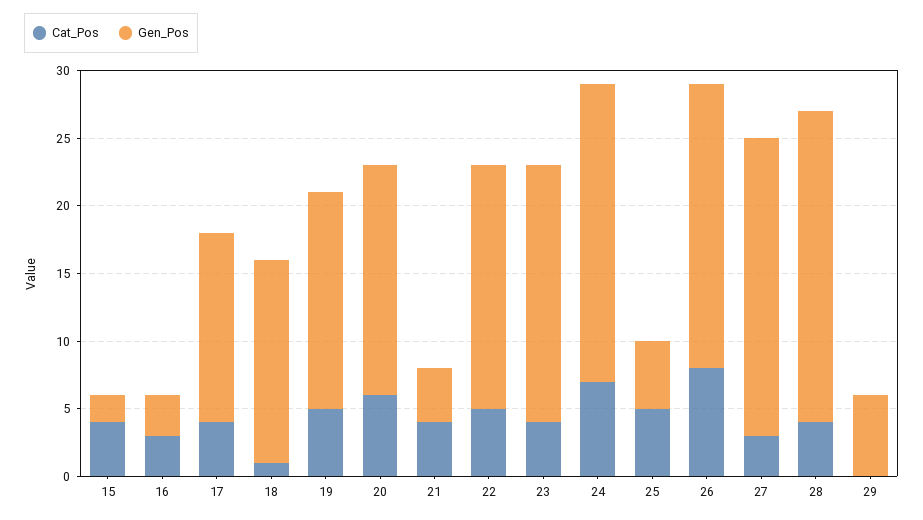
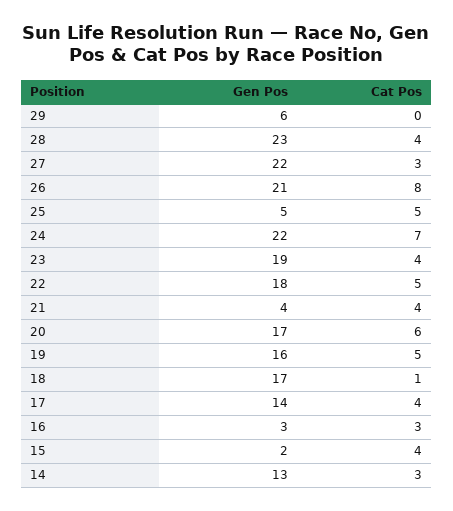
  {
    "Cat_Pos": {
      "15": 4,
      "16": 3,
      "17": 4,
      "18": 1,
      "19": 5,
      "20": 6,
      "21": 4,
      "22": 5,
      "23": 4,
      "24": 7,
      "25": 5,
      "26": 8,
      "27": 3,
      "28": 4,
-     "29": 0
+     "29": 0,
+     "14": 3
    },
    "Gen_Pos": {
      "15": 2,
      "16": 3,
      "17": 14,
-     "18": 15,
+     "18": 17,
      "19": 16,
      "20": 17,
      "21": 4,
      "22": 18,
      "23": 19,
      "24": 22,
      "25": 5,
      "26": 21,
      "27": 22,
      "28": 23,
-     "29": 6
+     "29": 6,
+     "14": 13
    }
  }

